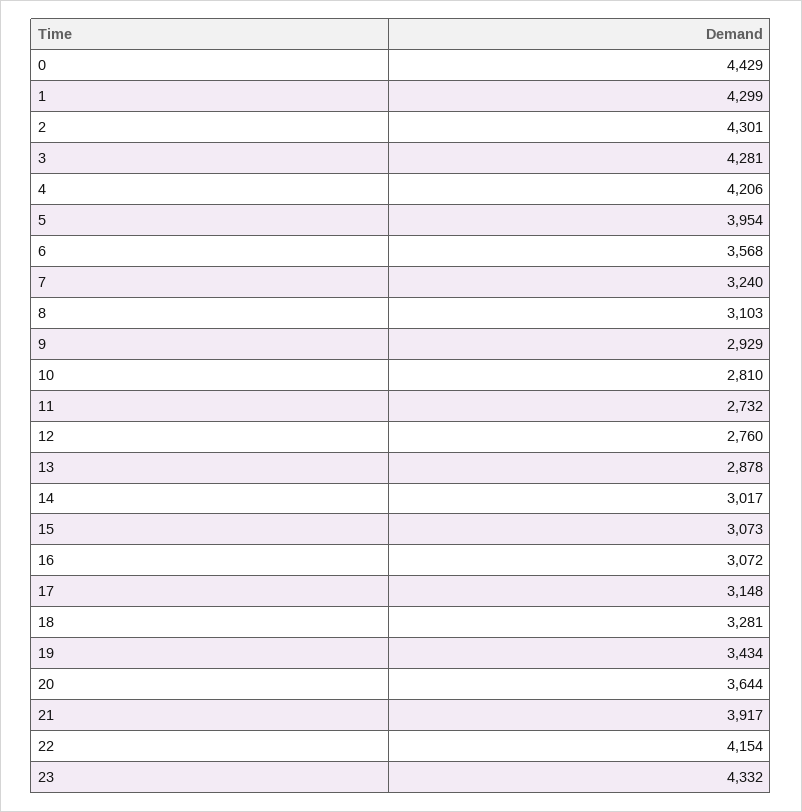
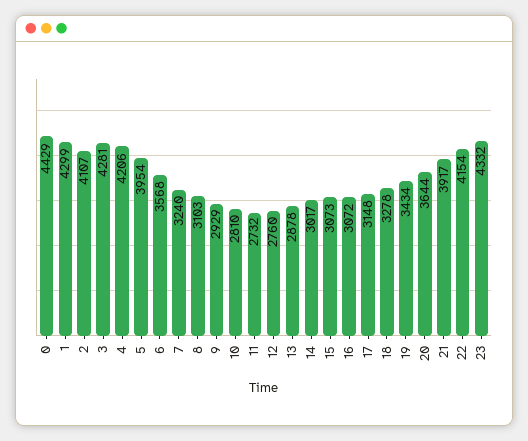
  {
    "0": 4429,
    "1": 4299,
-   "2": 4301,
+   "2": 4107,
    "3": 4281,
    "4": 4206,
    "5": 3954,
    "6": 3568,
    "7": 3240,
    "8": 3103,
    "9": 2929,
    "10": 2810,
    "11": 2732,
    "12": 2760,
    "13": 2878,
    "14": 3017,
    "15": 3073,
    "16": 3072,
    "17": 3148,
-   "18": 3281,
+   "18": 3278,
    "19": 3434,
    "20": 3644,
    "21": 3917,
    "22": 4154,
    "23": 4332
  }

